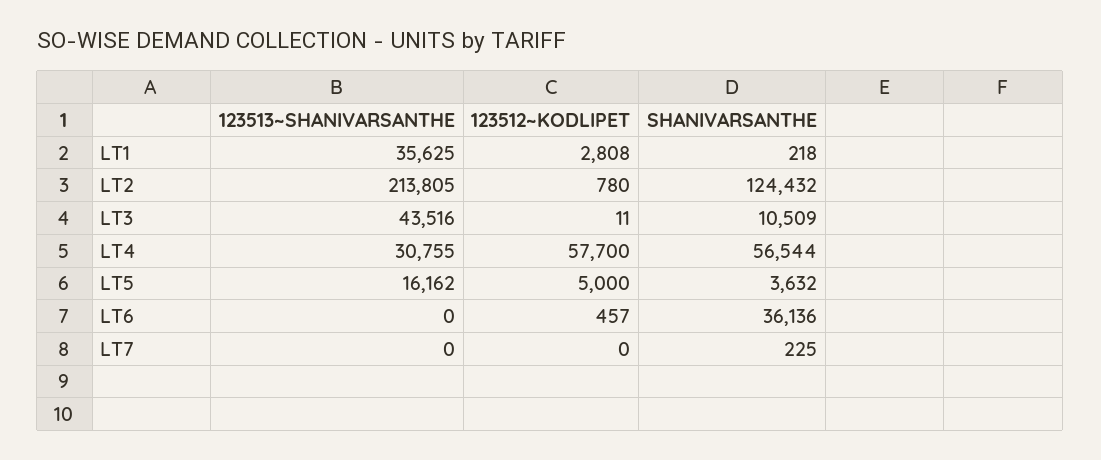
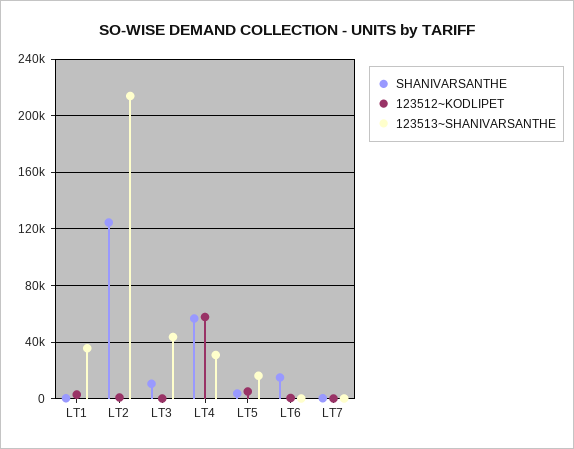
  {
    "123513~SHANIVARSANTHE": {
      "LT1": 35625,
      "LT2": 213805,
      "LT3": 43516,
      "LT4": 30755,
      "LT5": 16162,
      "LT6": 0,
      "LT7": 0
    },
    "123512~KODLIPET": {
      "LT1": 2808,
      "LT2": 780,
      "LT3": 11,
      "LT4": 57700,
      "LT5": 5000,
      "LT6": 457,
      "LT7": 0
    },
    "SHANIVARSANTHE": {
      "LT1": 218,
      "LT2": 124432,
      "LT3": 10509,
      "LT4": 56544,
      "LT5": 3632,
-     "LT6": 36136,
+     "LT6": 15000,
      "LT7": 225
    }
  }

